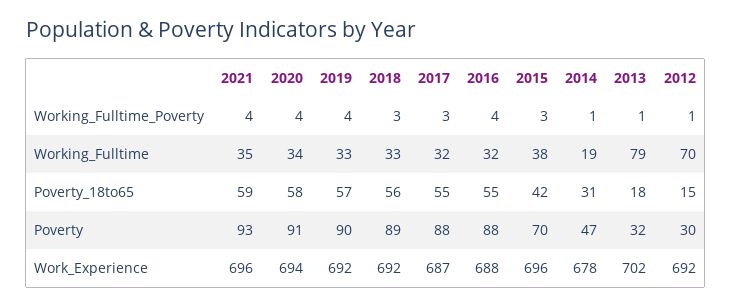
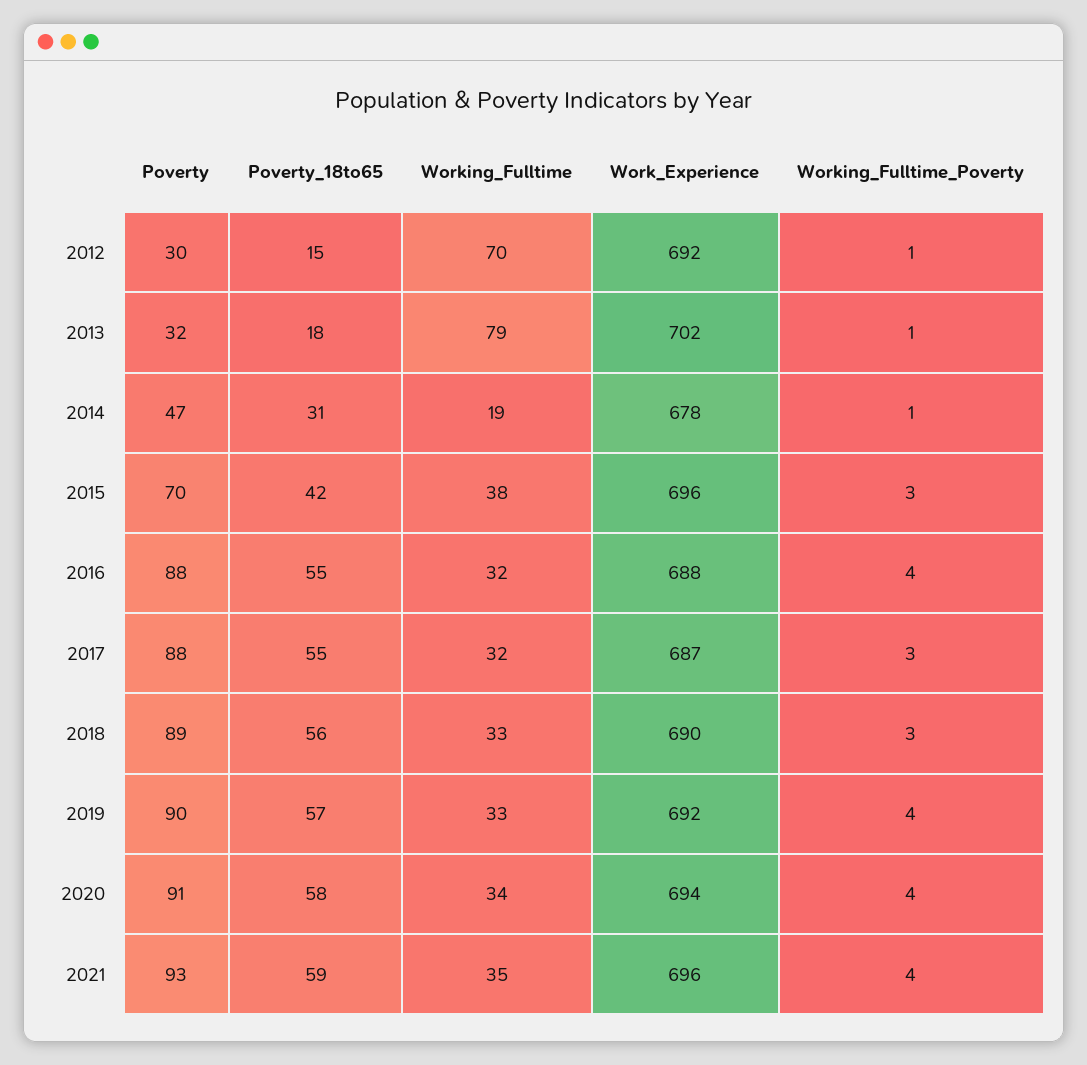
  {
    "2021": {
      "Working_Fulltime_Poverty": 4,
      "Working_Fulltime": 35,
      "Poverty_18to65": 59,
      "Poverty": 93,
      "Work_Experience": 696
    },
    "2020": {
      "Working_Fulltime_Poverty": 4,
      "Working_Fulltime": 34,
      "Poverty_18to65": 58,
      "Poverty": 91,
      "Work_Experience": 694
    },
    "2019": {
      "Working_Fulltime_Poverty": 4,
      "Working_Fulltime": 33,
      "Poverty_18to65": 57,
      "Poverty": 90,
      "Work_Experience": 692
    },
    "2018": {
      "Working_Fulltime_Poverty": 3,
      "Working_Fulltime": 33,
      "Poverty_18to65": 56,
      "Poverty": 89,
-     "Work_Experience": 692
+     "Work_Experience": 690
    },
    "2017": {
      "Working_Fulltime_Poverty": 3,
      "Working_Fulltime": 32,
      "Poverty_18to65": 55,
      "Poverty": 88,
      "Work_Experience": 687
    },
    "2016": {
      "Working_Fulltime_Poverty": 4,
      "Working_Fulltime": 32,
      "Poverty_18to65": 55,
      "Poverty": 88,
      "Work_Experience": 688
    },
    "2015": {
      "Working_Fulltime_Poverty": 3,
      "Working_Fulltime": 38,
      "Poverty_18to65": 42,
      "Poverty": 70,
      "Work_Experience": 696
    },
    "2014": {
      "Working_Fulltime_Poverty": 1,
      "Working_Fulltime": 19,
      "Poverty_18to65": 31,
      "Poverty": 47,
      "Work_Experience": 678
    },
    "2013": {
      "Working_Fulltime_Poverty": 1,
      "Working_Fulltime": 79,
      "Poverty_18to65": 18,
      "Poverty": 32,
      "Work_Experience": 702
    },
    "2012": {
      "Working_Fulltime_Poverty": 1,
      "Working_Fulltime": 70,
      "Poverty_18to65": 15,
      "Poverty": 30,
      "Work_Experience": 692
    }
  }

